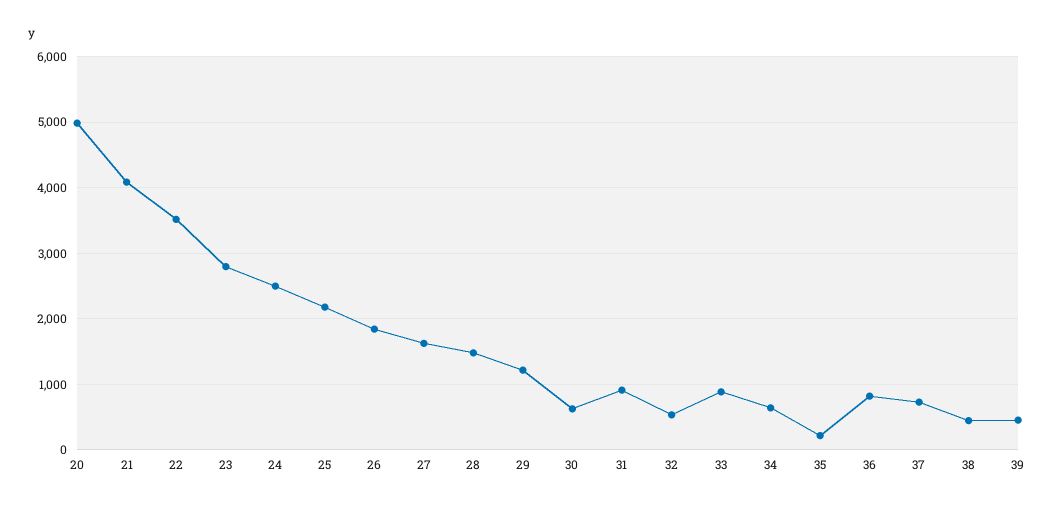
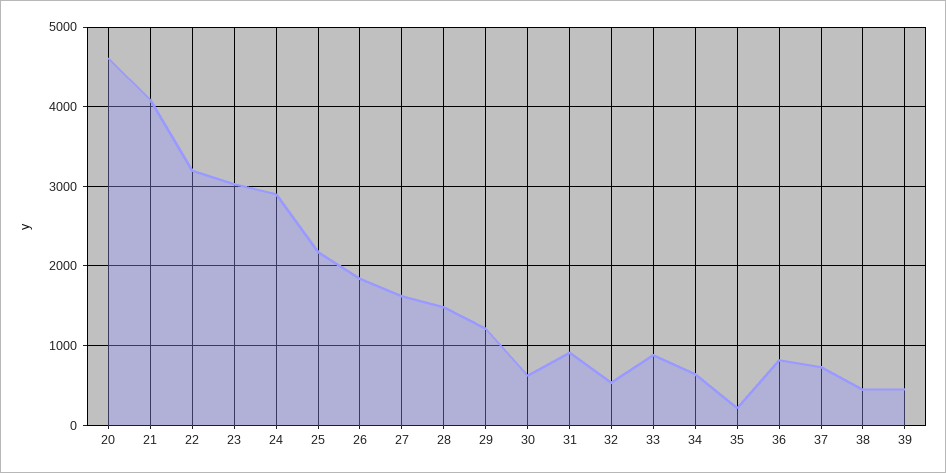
  {
-   "20": 5000,
+   "20": 4600,
    "21": 4100,
-   "22": 3500,
+   "22": 3200,
-   "23": 2800,
+   "23": 3000,
-   "24": 2500,
+   "24": 2900,
    "25": 2200,
    "26": 1800,
    "27": 1600,
    "28": 1500,
    "29": 1200,
    "30": 600,
    "31": 900,
    "32": 500,
    "33": 900,
    "34": 600,
    "35": 200,
    "36": 800,
    "37": 700,
    "38": 400,
    "39": 500
  }

